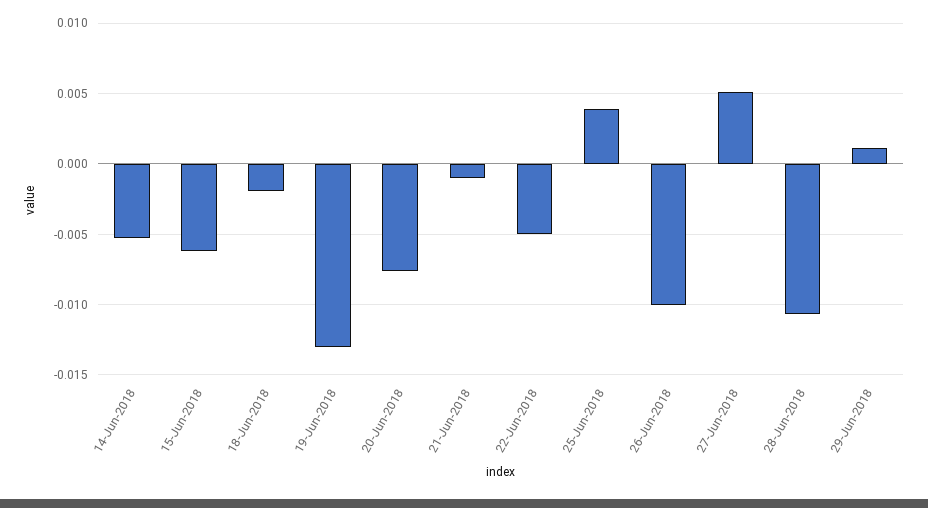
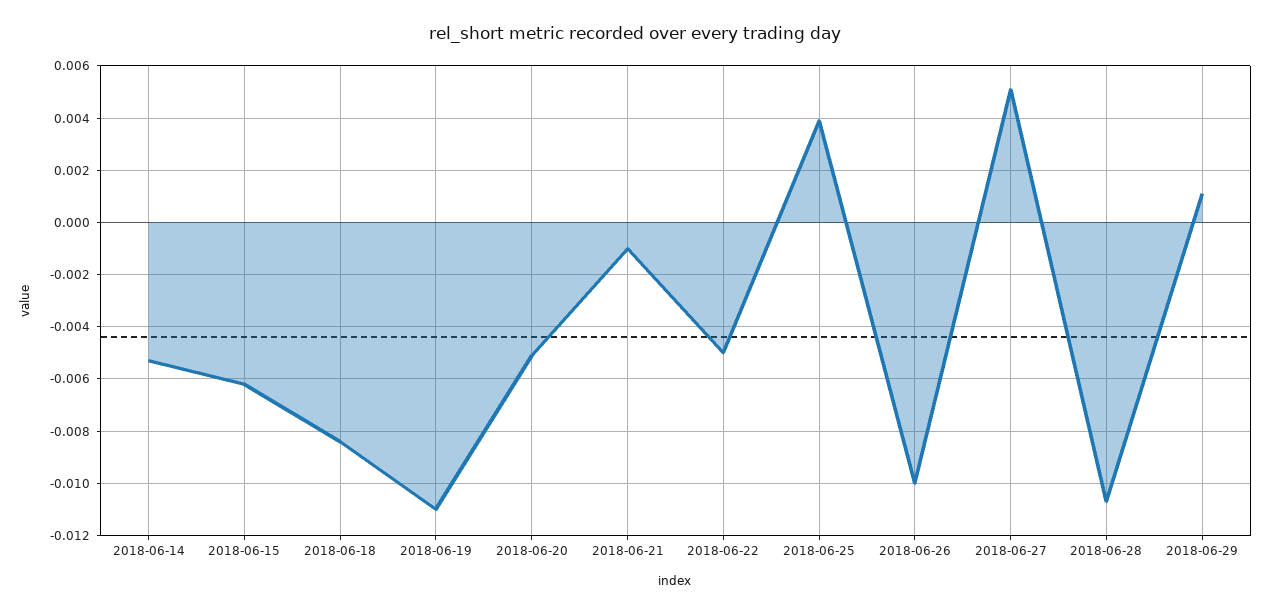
  {
    "14-Jun-2018": -0.0055,
    "15-Jun-2018": -0.006,
-   "18-Jun-2018": -0.002,
+   "18-Jun-2018": -0.0085,
-   "19-Jun-2018": -0.013,
+   "19-Jun-2018": -0.011,
-   "20-Jun-2018": -0.0075,
+   "20-Jun-2018": -0.005,
    "21-Jun-2018": -0.001,
    "22-Jun-2018": -0.005,
    "25-Jun-2018": 0.004,
    "26-Jun-2018": -0.01,
    "27-Jun-2018": 0.005,
    "28-Jun-2018": -0.0105,
    "29-Jun-2018": 0.001
  }

